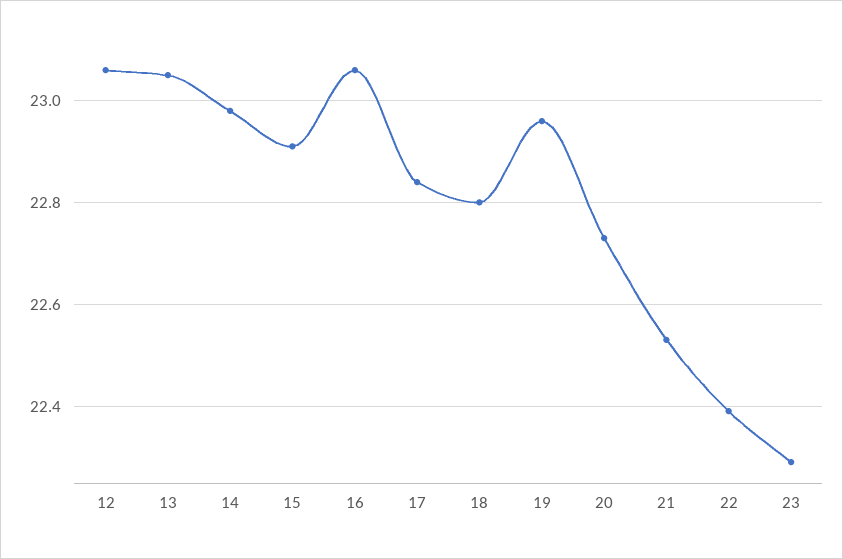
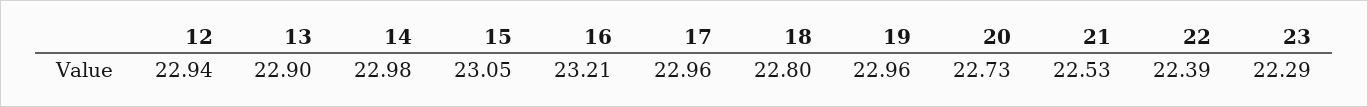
  {
-   "12": 23.05,
+   "12": 22.94,
-   "13": 23.05,
+   "13": 22.9,
    "14": 22.98,
-   "15": 22.9,
+   "15": 23.05,
-   "16": 23.05,
+   "16": 23.21,
-   "17": 22.85,
+   "17": 22.96,
    "18": 22.8,
    "19": 22.96,
    "20": 22.73,
    "21": 22.53,
    "22": 22.39,
    "23": 22.29
  }

